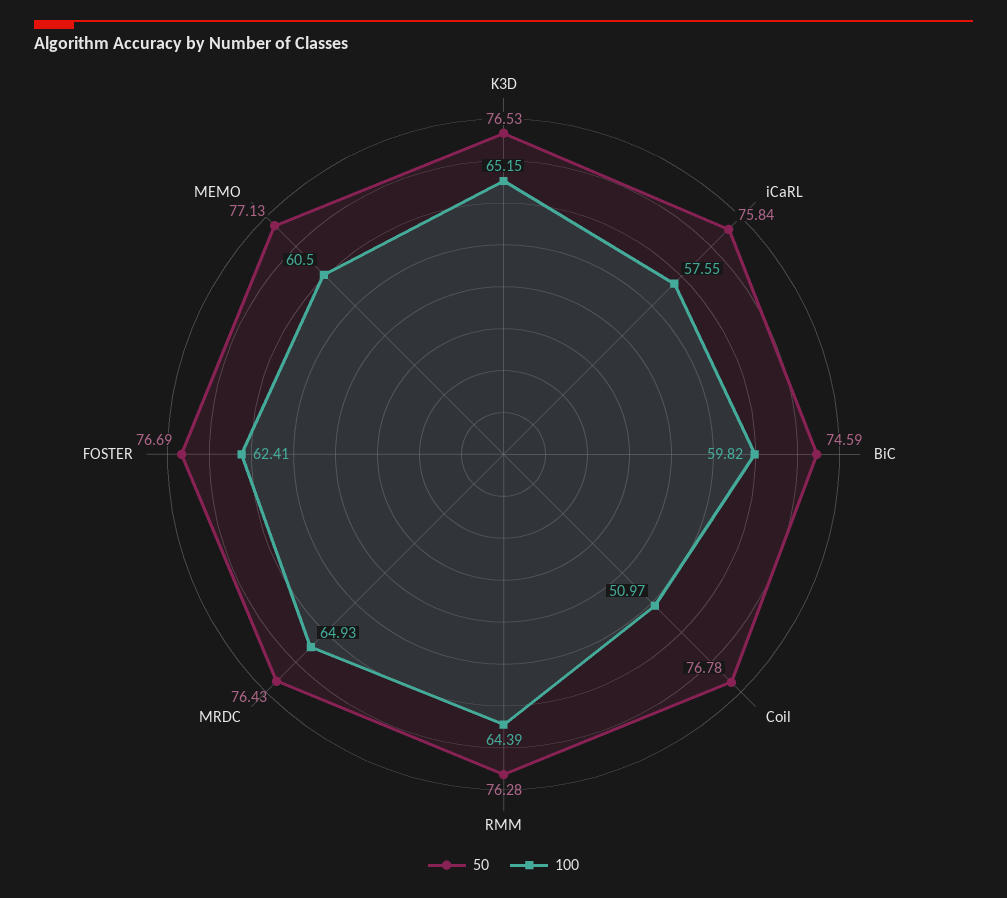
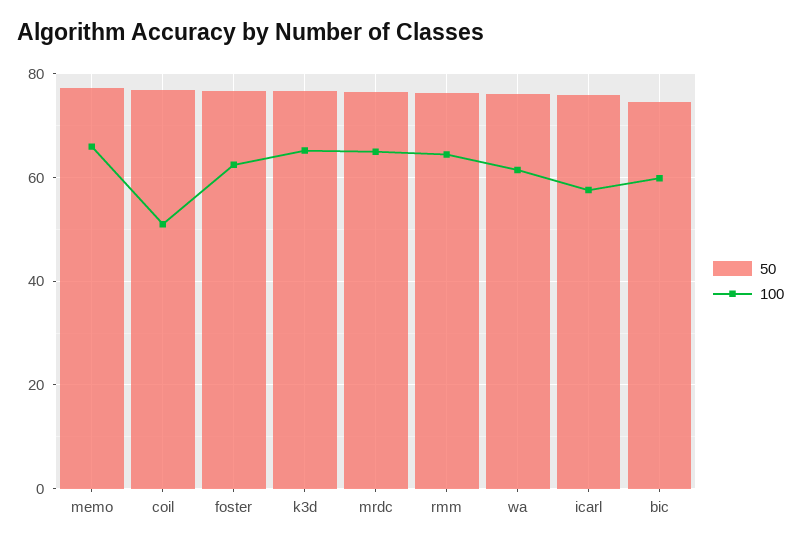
  {
    "50": {
      "K3D": 76.53,
      "iCaRL": 75.84,
      "BiC": 74.59,
      "Coil": 76.78,
      "RMM": 76.28,
      "MRDC": 76.43,
      "FOSTER": 76.69,
-     "MEMO": 77.13
+     "MEMO": 77.13,
+     "wa": 76
    },
    "100": {
      "K3D": 65.15,
      "iCaRL": 57.55,
      "BiC": 59.82,
      "Coil": 50.97,
      "RMM": 64.39,
      "MRDC": 64.93,
      "FOSTER": 62.41,
-     "MEMO": 60.5
+     "MEMO": 66,
+     "wa": 62
    }
  }

